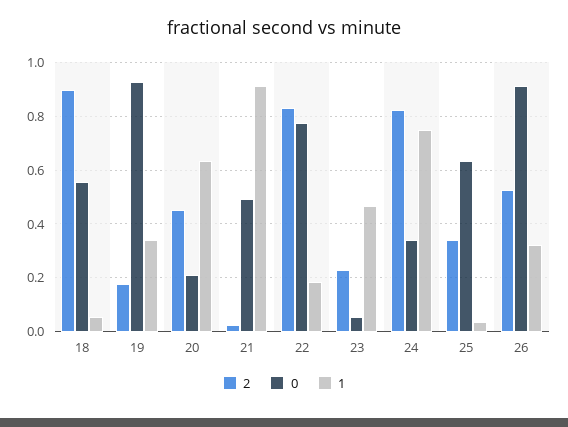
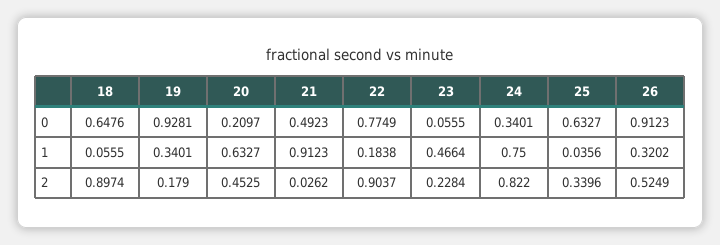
  {
    "2": {
      "18": 0.8974,
      "19": 0.179,
      "20": 0.4525,
      "21": 0.0262,
-     "22": 0.825,
+     "22": 0.9037,
      "23": 0.2284,
      "24": 0.822,
      "25": 0.3396,
      "26": 0.5249
    },
    "0": {
-     "18": 0.55,
+     "18": 0.6476,
      "19": 0.9281,
      "20": 0.2097,
      "21": 0.4923,
      "22": 0.7749,
      "23": 0.0555,
      "24": 0.3401,
      "25": 0.6327,
      "26": 0.9123
    },
    "1": {
      "18": 0.0555,
      "19": 0.3401,
      "20": 0.6327,
      "21": 0.9123,
      "22": 0.1838,
      "23": 0.4664,
      "24": 0.75,
      "25": 0.0356,
      "26": 0.3202
    }
  }

